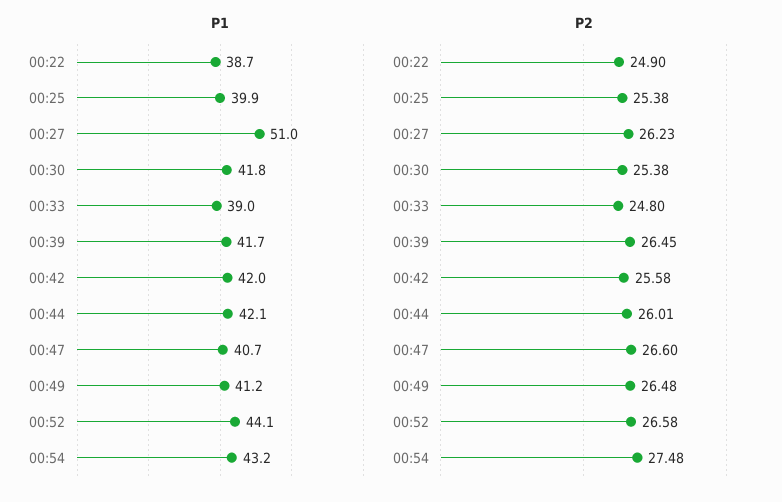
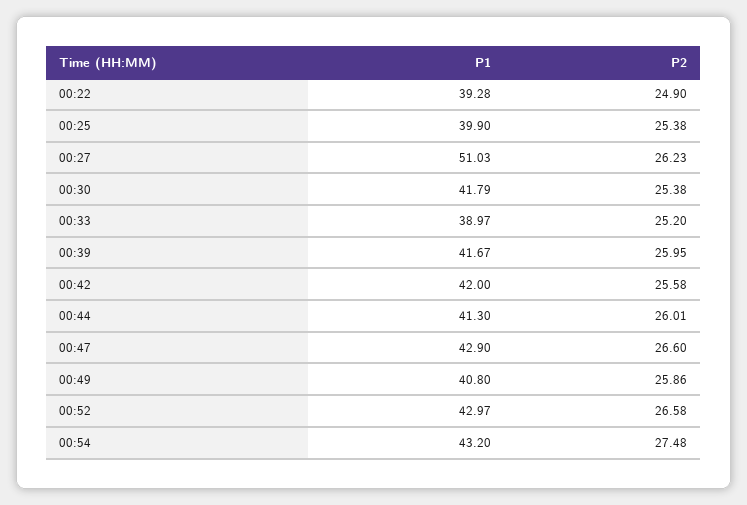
  {
    "P1": {
-     "00:22": 38.7,
+     "00:22": 39.28,
      "00:25": 39.9,
      "00:27": 51.03,
      "00:30": 41.79,
      "00:33": 38.97,
      "00:39": 41.67,
      "00:42": 42,
-     "00:44": 42.1,
+     "00:44": 41.3,
-     "00:47": 40.7,
+     "00:47": 42.9,
-     "00:49": 41.2,
+     "00:49": 40.8,
-     "00:52": 44.1,
+     "00:52": 42.97,
      "00:54": 43.2
    },
    "P2": {
      "00:22": 24.9,
      "00:25": 25.38,
      "00:27": 26.23,
      "00:30": 25.38,
-     "00:33": 24.8,
+     "00:33": 25.2,
-     "00:39": 26.45,
+     "00:39": 25.95,
      "00:42": 25.58,
      "00:44": 26.01,
      "00:47": 26.6,
-     "00:49": 26.48,
+     "00:49": 25.86,
      "00:52": 26.58,
      "00:54": 27.48
    }
  }

